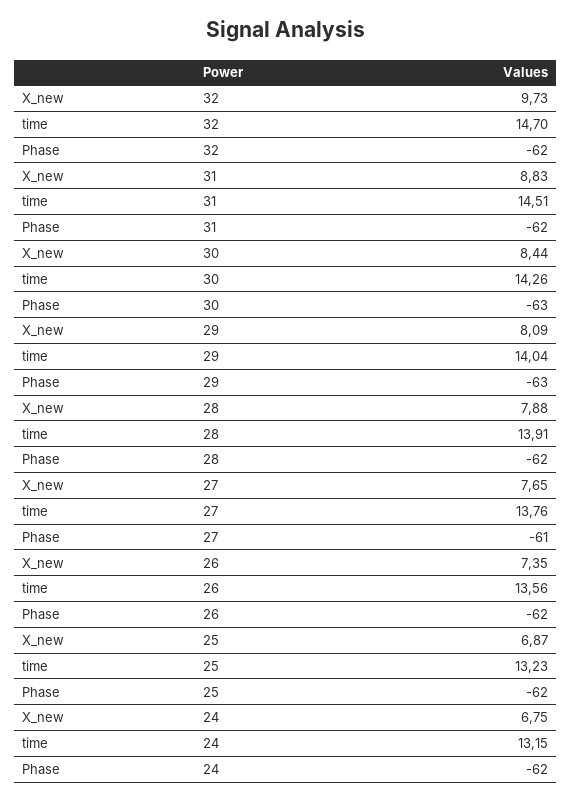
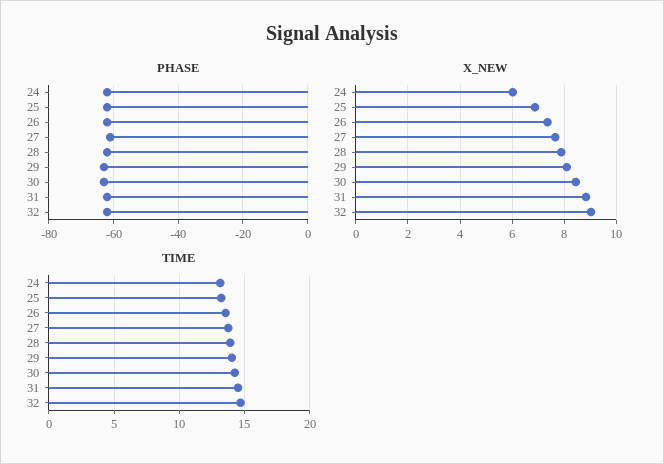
  {
    "X_new": {
-     "32": 9.73,
+     "32": 9,
      "31": 8.83,
      "30": 8.44,
      "29": 8.09,
      "28": 7.88,
      "27": 7.65,
      "26": 7.35,
      "25": 6.87,
-     "24": 6.75
+     "24": 6
    },
    "time": {
      "32": 14.7,
      "31": 14.51,
      "30": 14.26,
      "29": 14.04,
      "28": 13.91,
      "27": 13.76,
      "26": 13.56,
      "25": 13.23,
      "24": 13.15
    },
    "Phase": {
      "32": -62,
      "31": -62,
      "30": -63,
      "29": -63,
      "28": -62,
      "27": -61,
      "26": -62,
      "25": -62,
      "24": -62
    }
  }

